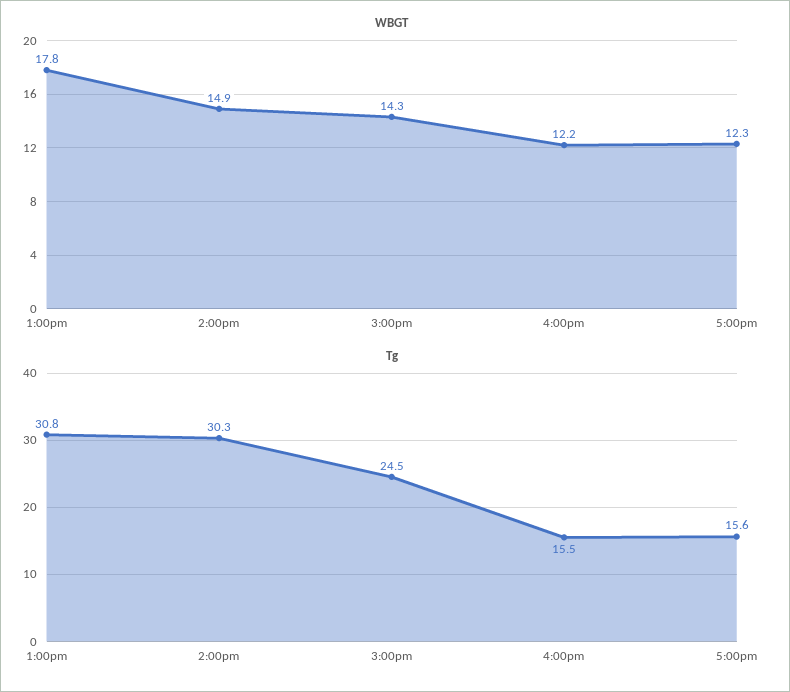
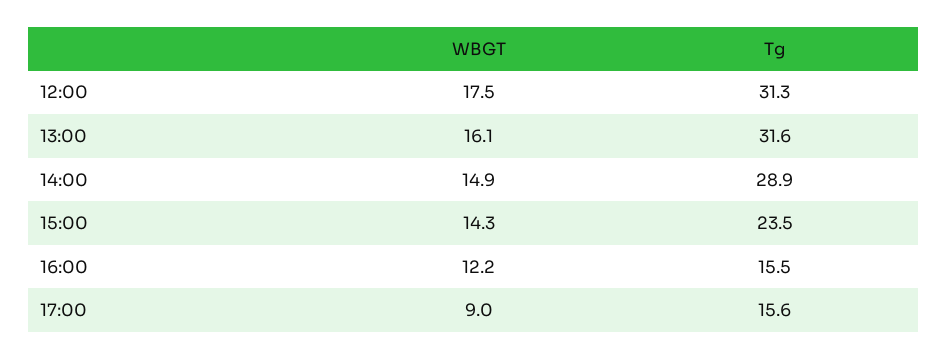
  {
    "WBGT": {
-     "1:00pm": 17.8,
+     "1:00pm": 16.1,
      "2:00pm": 14.9,
      "3:00pm": 14.3,
      "4:00pm": 12.2,
-     "5:00pm": 12.3
+     "5:00pm": 9,
+     "12:00": 17.5
    },
    "Tg": {
-     "1:00pm": 30.8,
+     "1:00pm": 31.6,
-     "2:00pm": 30.3,
+     "2:00pm": 28.9,
-     "3:00pm": 24.5,
+     "3:00pm": 23.5,
      "4:00pm": 15.5,
-     "5:00pm": 15.6
+     "5:00pm": 15.6,
+     "12:00": 31.3
    }
  }

